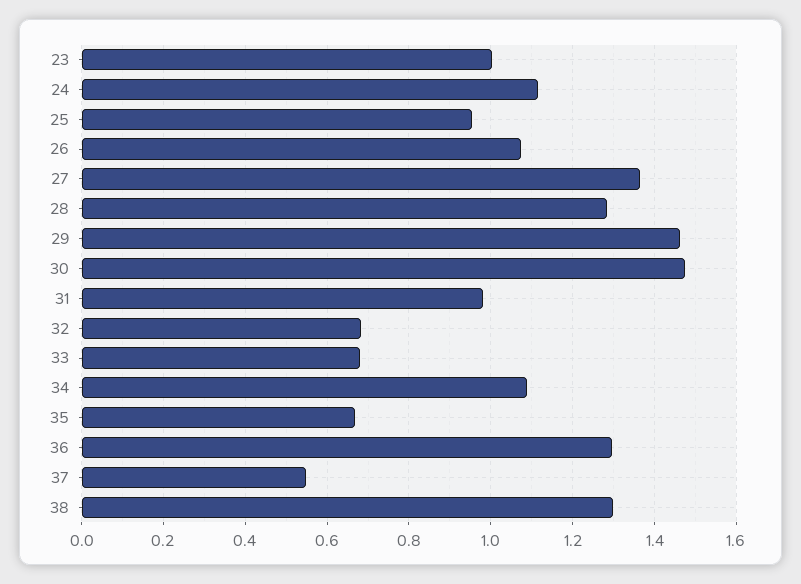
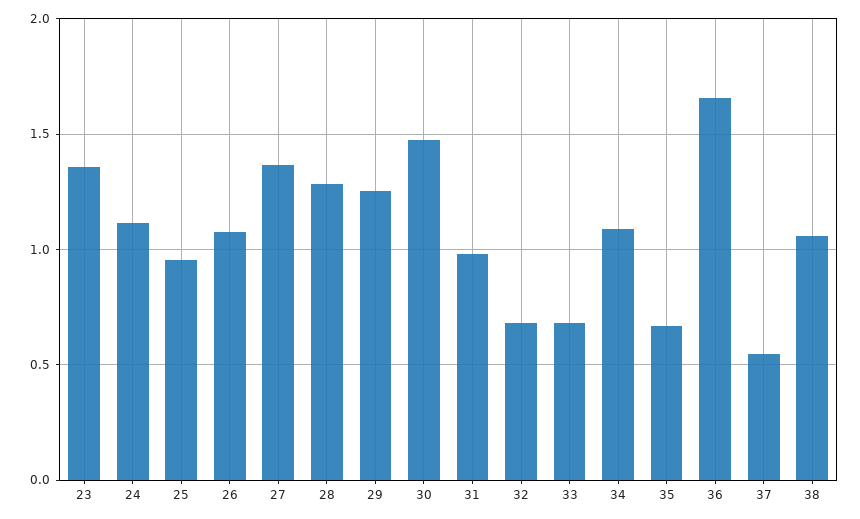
  {
-   "23": 1,
+   "23": 1.35,
    "24": 1.12,
    "25": 0.96,
    "26": 1.08,
    "27": 1.36,
    "28": 1.28,
-   "29": 1.46,
+   "29": 1.25,
    "30": 1.48,
    "31": 0.98,
    "32": 0.68,
    "33": 0.68,
    "34": 1.08,
    "35": 0.66,
-   "36": 1.3,
+   "36": 1.65,
    "37": 0.54,
-   "38": 1.3
+   "38": 1.05
  }

